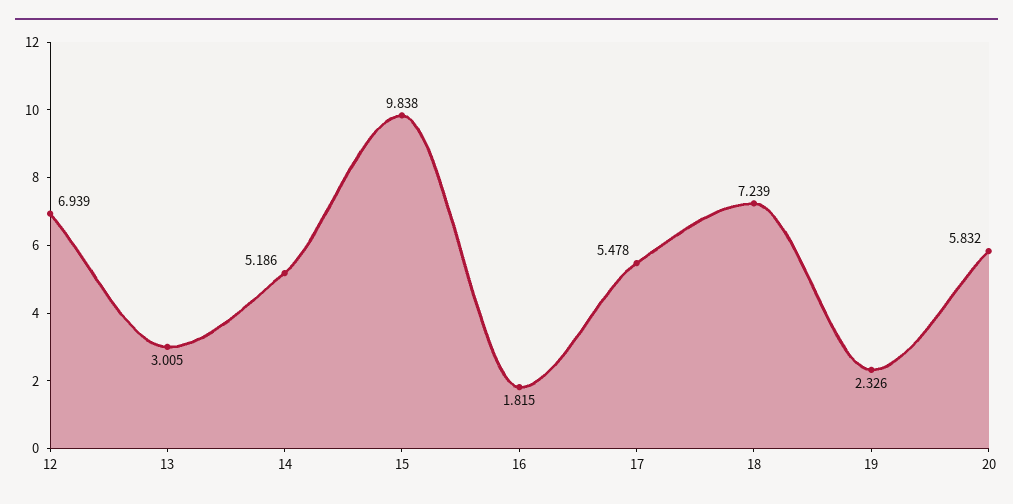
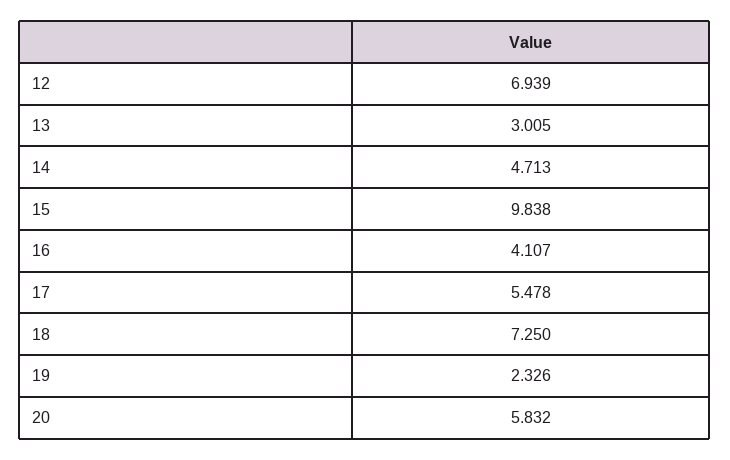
  {
    "12": 6.939,
    "13": 3.005,
-   "14": 5.186,
+   "14": 4.713,
    "15": 9.838,
-   "16": 1.815,
+   "16": 4.107,
    "17": 5.478,
-   "18": 7.239,
+   "18": 7.25,
    "19": 2.326,
    "20": 5.832
  }

